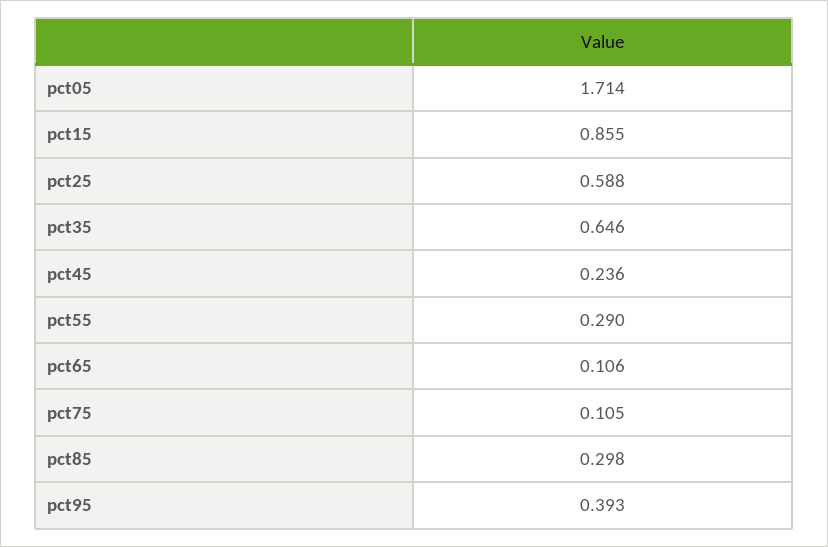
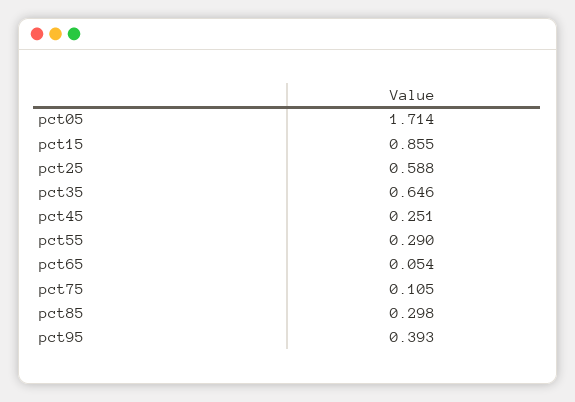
  {
    "pct05": 1.714,
    "pct15": 0.855,
    "pct25": 0.588,
    "pct35": 0.646,
-   "pct45": 0.236,
+   "pct45": 0.251,
    "pct55": 0.29,
-   "pct65": 0.106,
+   "pct65": 0.054,
    "pct75": 0.105,
    "pct85": 0.298,
    "pct95": 0.393
  }

